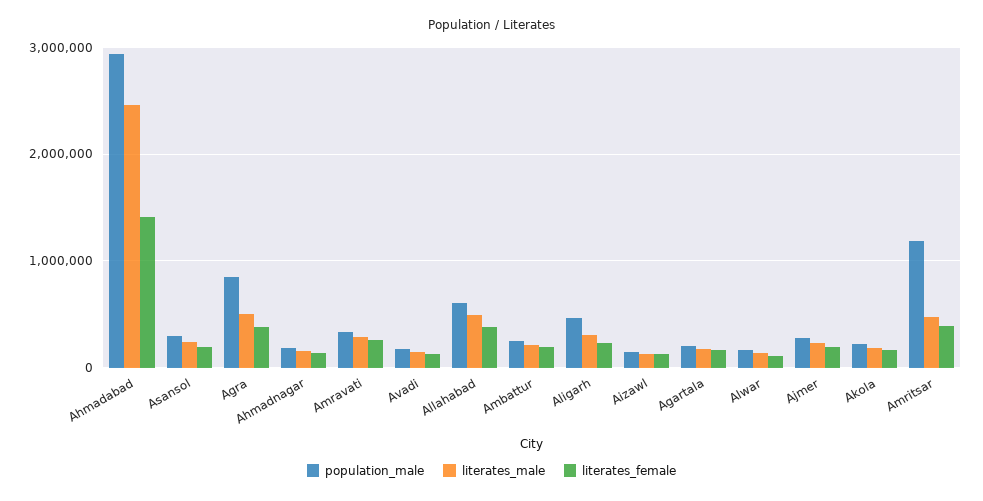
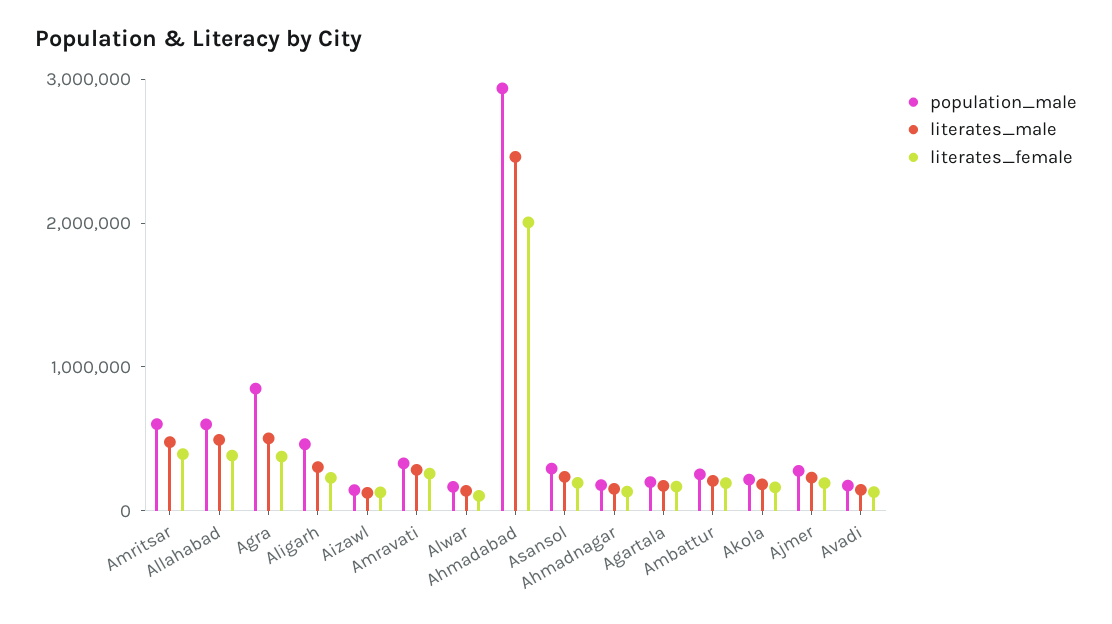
  {
    "population_male": {
      "Ahmadabad": 2900000,
      "Asansol": 300000,
      "Agra": 800000,
      "Ahmadnagar": 200000,
      "Amravati": 300000,
      "Avadi": 200000,
      "Allahabad": 600000,
      "Ambattur": 300000,
      "Aligarh": 500000,
      "Aizawl": 100000,
      "Agartala": 200000,
      "Alwar": 200000,
      "Ajmer": 300000,
      "Akola": 200000,
-     "Amritsar": 1200000
+     "Amritsar": 600000
    },
    "literates_male": {
      "Ahmadabad": 2500000,
      "Asansol": 200000,
      "Agra": 500000,
      "Ahmadnagar": 200000,
      "Amravati": 300000,
      "Avadi": 100000,
      "Allahabad": 500000,
      "Ambattur": 200000,
      "Aligarh": 300000,
      "Aizawl": 100000,
      "Agartala": 200000,
      "Alwar": 100000,
      "Ajmer": 200000,
      "Akola": 200000,
      "Amritsar": 500000
    },
    "literates_female": {
-     "Ahmadabad": 1400000,
+     "Ahmadabad": 2000000,
      "Asansol": 200000,
      "Agra": 400000,
      "Ahmadnagar": 100000,
      "Amravati": 300000,
      "Avadi": 100000,
      "Allahabad": 400000,
      "Ambattur": 200000,
      "Aligarh": 200000,
      "Aizawl": 100000,
      "Agartala": 200000,
      "Alwar": 100000,
      "Ajmer": 200000,
      "Akola": 200000,
      "Amritsar": 400000
    }
  }

